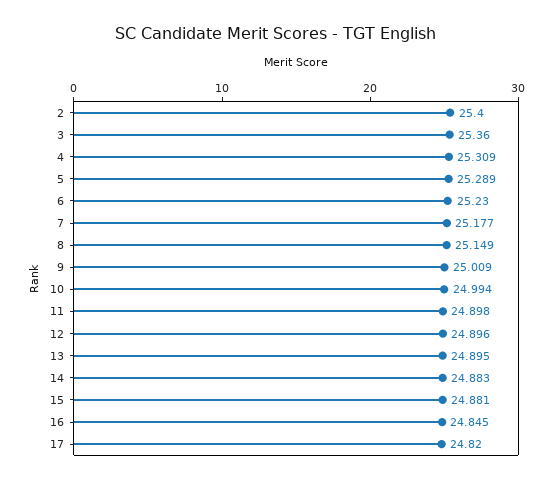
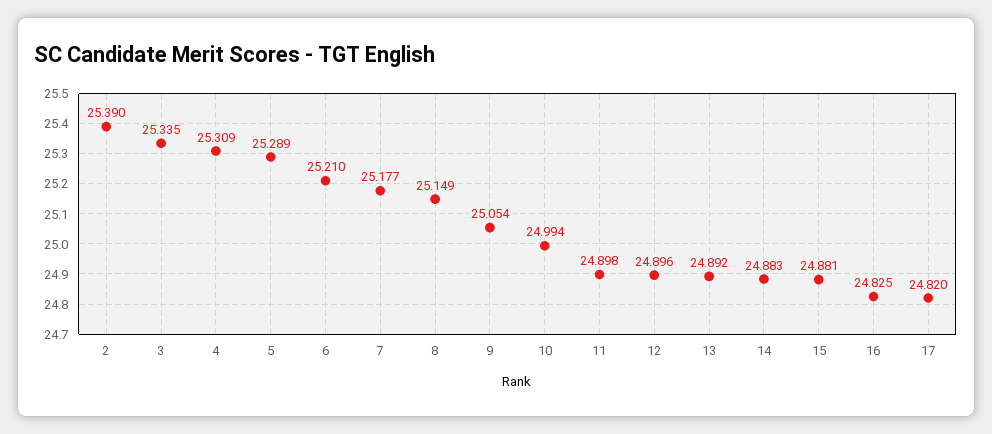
  {
-   "2": 25.4,
+   "2": 25.39,
-   "3": 25.36,
+   "3": 25.335,
    "4": 25.309,
    "5": 25.289,
-   "6": 25.23,
+   "6": 25.21,
    "7": 25.177,
    "8": 25.149,
-   "9": 25.009,
+   "9": 25.054,
    "10": 24.994,
    "11": 24.898,
    "12": 24.896,
-   "13": 24.895,
+   "13": 24.892,
    "14": 24.883,
    "15": 24.881,
-   "16": 24.845,
+   "16": 24.825,
    "17": 24.82
  }

